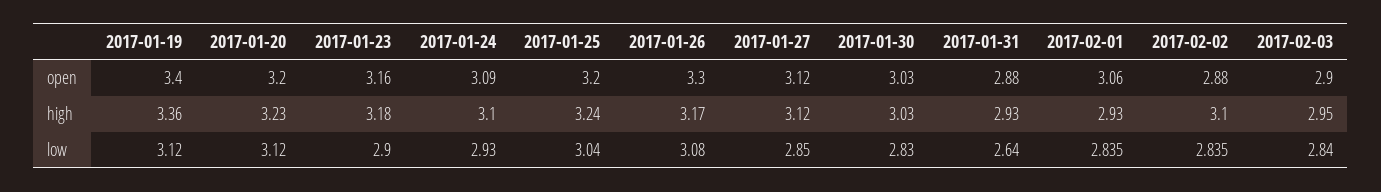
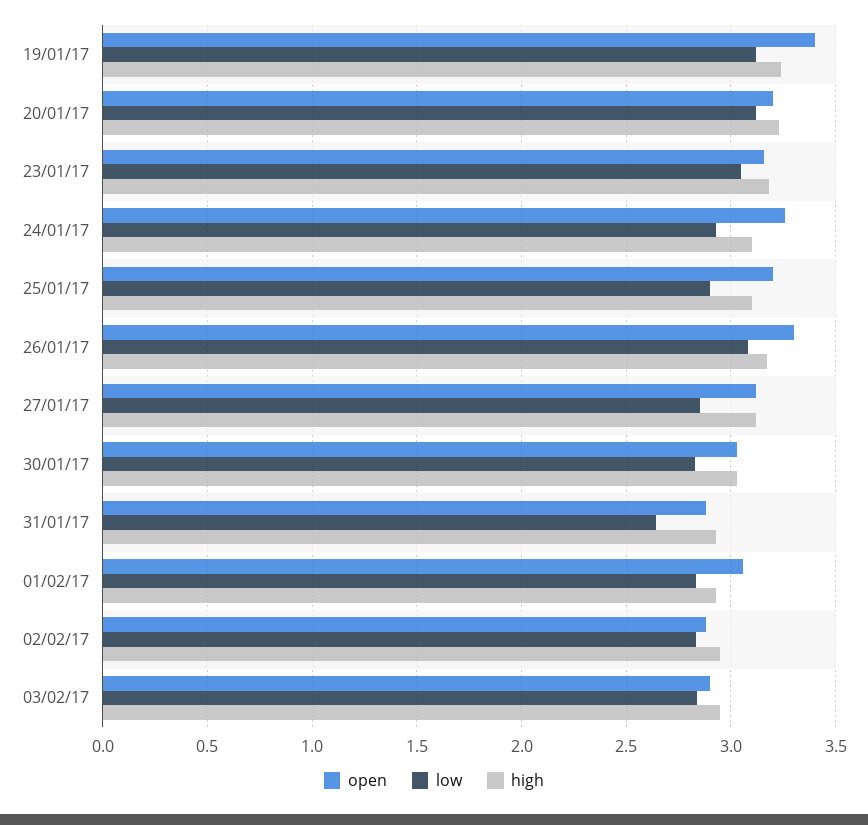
  {
    "open": {
      "2017-01-19": 3.4,
      "2017-01-20": 3.2,
      "2017-01-23": 3.16,
-     "2017-01-24": 3.09,
+     "2017-01-24": 3.25,
      "2017-01-25": 3.2,
      "2017-01-26": 3.3,
      "2017-01-27": 3.12,
      "2017-01-30": 3.03,
      "2017-01-31": 2.88,
      "2017-02-01": 3.06,
      "2017-02-02": 2.88,
      "2017-02-03": 2.9
    },
    "high": {
-     "2017-01-19": 3.36,
+     "2017-01-19": 3.25,
      "2017-01-20": 3.23,
      "2017-01-23": 3.18,
      "2017-01-24": 3.1,
-     "2017-01-25": 3.24,
+     "2017-01-25": 3.1,
      "2017-01-26": 3.17,
      "2017-01-27": 3.12,
      "2017-01-30": 3.03,
      "2017-01-31": 2.93,
      "2017-02-01": 2.93,
-     "2017-02-02": 3.1,
+     "2017-02-02": 2.95,
      "2017-02-03": 2.95
    },
    "low": {
      "2017-01-19": 3.12,
      "2017-01-20": 3.12,
-     "2017-01-23": 2.9,
+     "2017-01-23": 3.05,
      "2017-01-24": 2.93,
-     "2017-01-25": 3.04,
+     "2017-01-25": 2.9,
      "2017-01-26": 3.08,
      "2017-01-27": 2.85,
      "2017-01-30": 2.83,
      "2017-01-31": 2.64,
      "2017-02-01": 2.835,
      "2017-02-02": 2.835,
      "2017-02-03": 2.84
    }
  }

